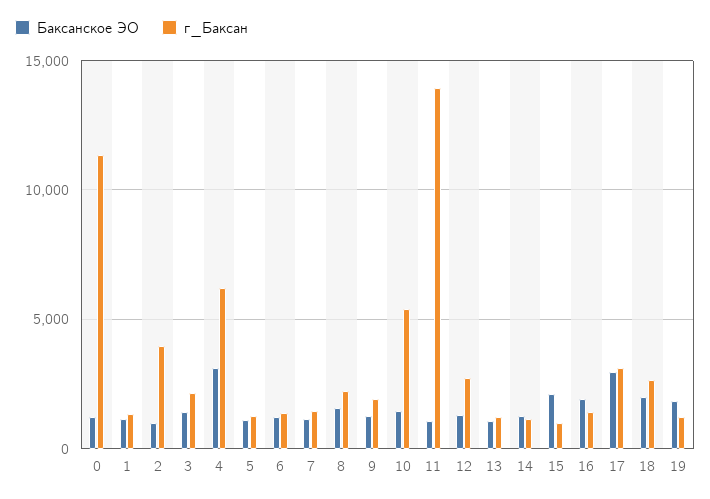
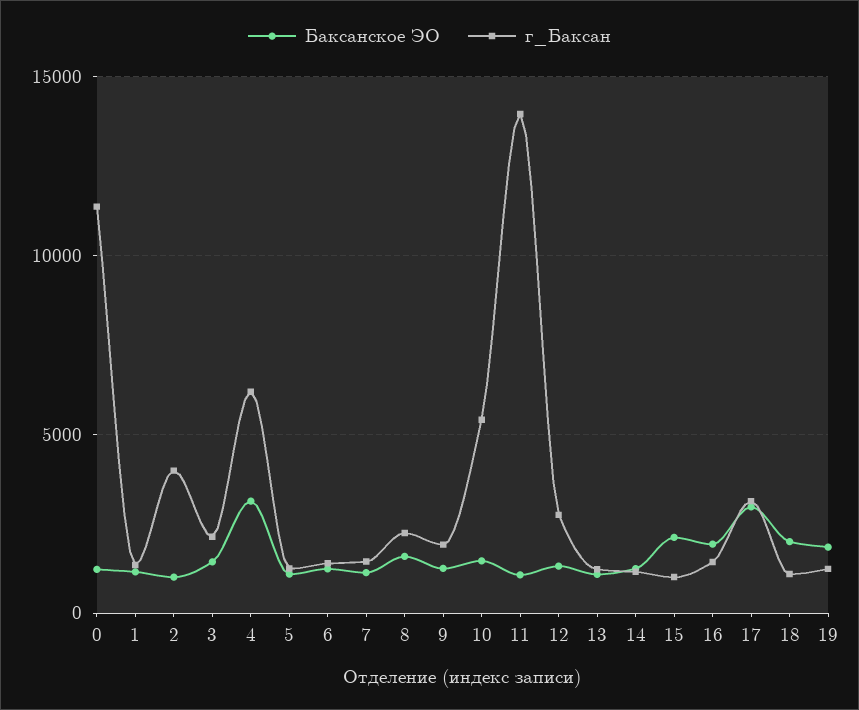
  {
    "Баксанское ЭО": {
      "0": 1000,
      "1": 1000,
      "2": 1000,
      "3": 1500,
      "4": 3000,
      "5": 1000,
      "6": 1000,
      "7": 1000,
      "8": 1500,
      "9": 1000,
      "10": 1500,
      "11": 1000,
      "12": 1500,
      "13": 1000,
      "14": 1000,
      "15": 2000,
      "16": 2000,
      "17": 3000,
      "18": 2000,
      "19": 2000
    },
    "г_Баксан": {
      "0": 11500,
      "1": 1500,
      "2": 4000,
      "3": 2000,
      "4": 6000,
      "5": 1000,
      "6": 1500,
      "7": 1500,
      "8": 2000,
      "9": 2000,
      "10": 5500,
      "11": 14000,
      "12": 2500,
      "13": 1000,
      "14": 1000,
      "15": 1000,
      "16": 1500,
      "17": 3000,
-     "18": 2500,
+     "18": 1000,
      "19": 1000
    }
  }

